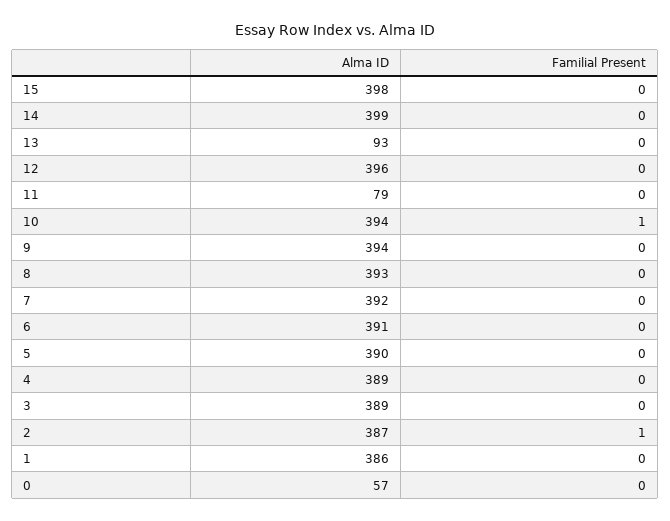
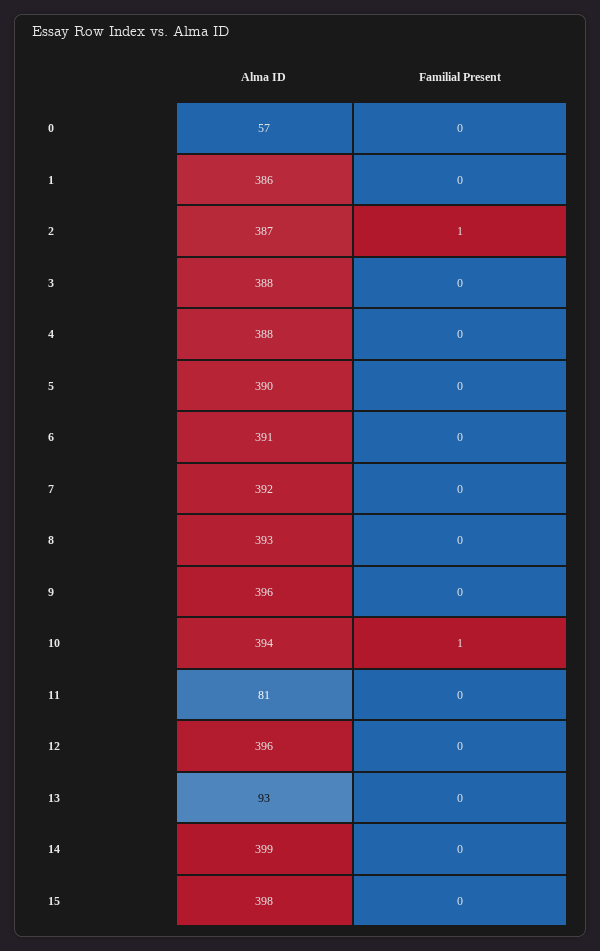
  {
    "Alma ID": {
      "15": 398,
      "14": 399,
      "13": 93,
      "12": 396,
-     "11": 79,
+     "11": 81,
      "10": 394,
-     "9": 394,
+     "9": 396,
      "8": 393,
      "7": 392,
      "6": 391,
      "5": 390,
-     "4": 389,
+     "4": 388,
-     "3": 389,
+     "3": 388,
      "2": 387,
      "1": 386,
      "0": 57
    },
    "Familial Present": {
      "15": 0,
      "14": 0,
      "13": 0,
      "12": 0,
      "11": 0,
      "10": 1,
      "9": 0,
      "8": 0,
      "7": 0,
      "6": 0,
      "5": 0,
      "4": 0,
      "3": 0,
      "2": 1,
      "1": 0,
      "0": 0
    }
  }

